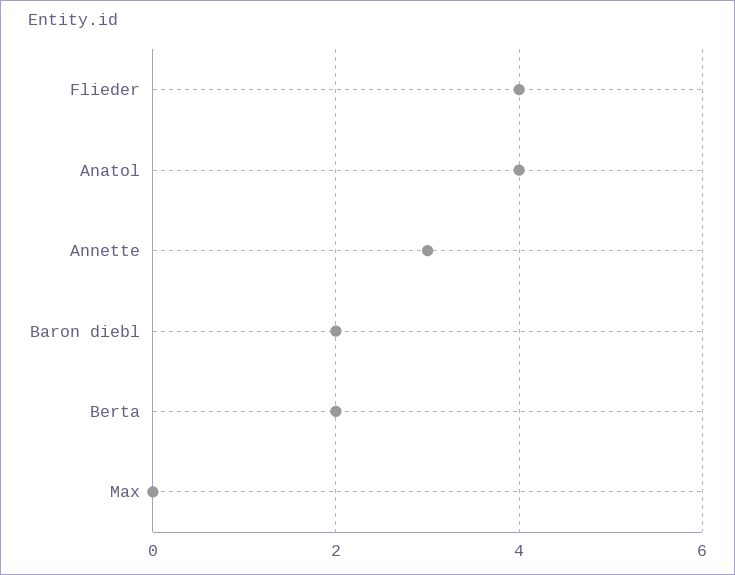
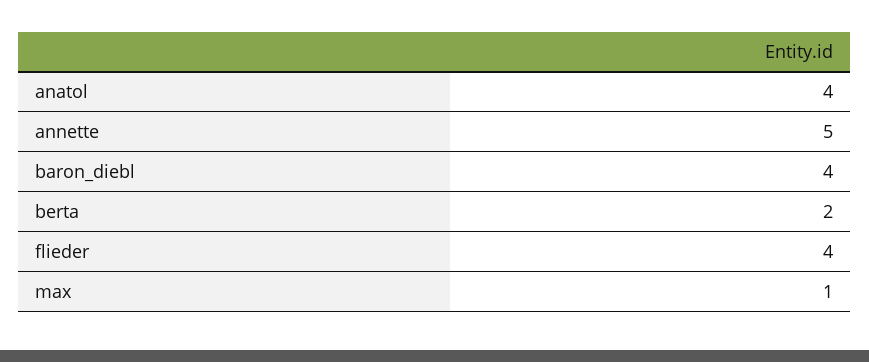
  {
    "Flieder": 4,
    "Anatol": 4,
-   "Annette": 3,
+   "Annette": 5,
-   "Baron diebl": 2,
+   "Baron diebl": 4,
    "Berta": 2,
-   "Max": 0
+   "Max": 1
  }

